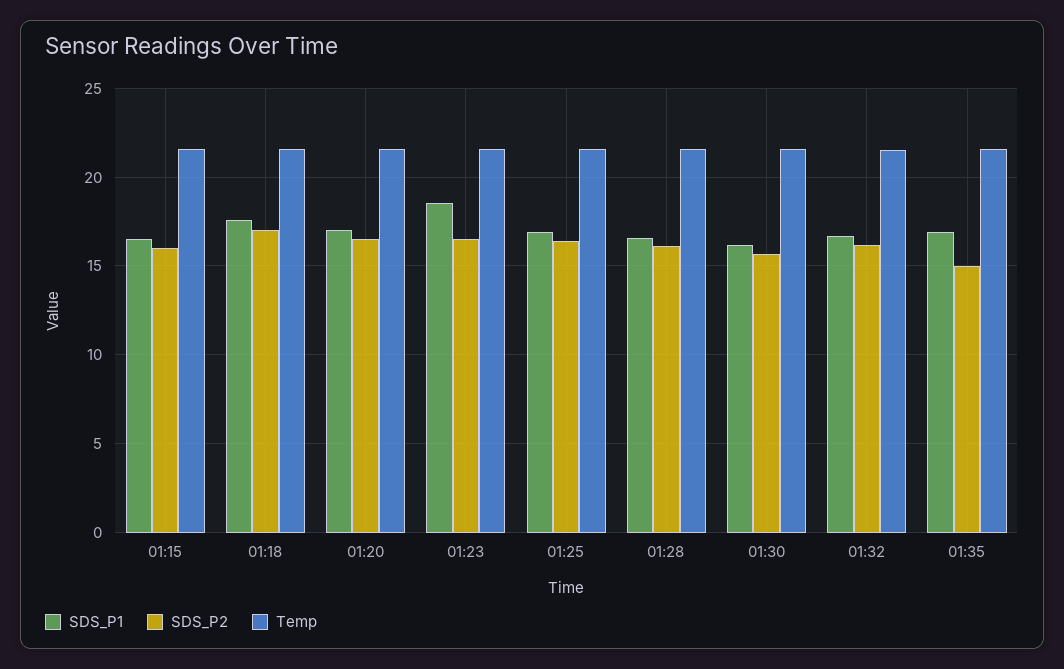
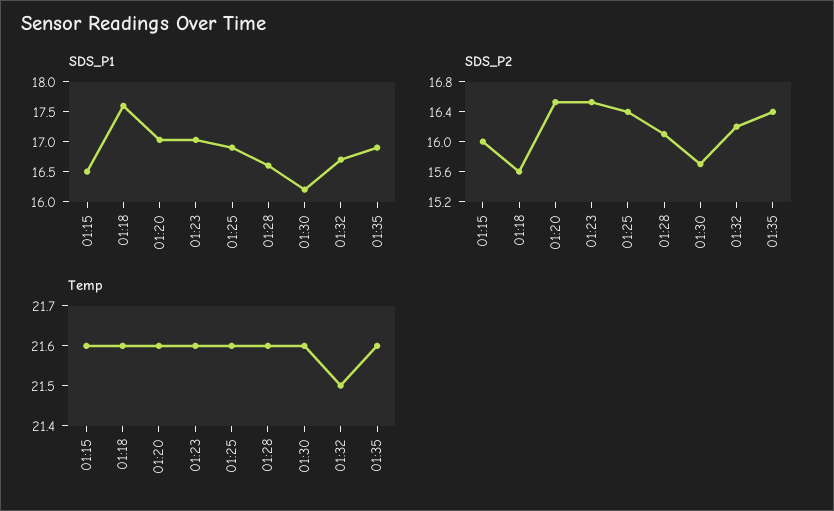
  {
    "SDS_P1": {
      "01:15": 16.5,
      "01:18": 17.5,
      "01:20": 17,
-     "01:23": 18.5,
+     "01:23": 17,
      "01:25": 17,
      "01:28": 16.5,
      "01:30": 16.25,
      "01:32": 16.75,
      "01:35": 17
    },
    "SDS_P2": {
      "01:15": 16,
-     "01:18": 17,
+     "01:18": 15.6,
      "01:20": 16.6,
      "01:23": 16.6,
      "01:25": 16.4,
      "01:28": 16.2,
      "01:30": 15.8,
      "01:32": 16.2,
-     "01:35": 15
+     "01:35": 16.4
    },
    "Temp": {
      "01:15": 21.6,
      "01:18": 21.6,
      "01:20": 21.6,
      "01:23": 21.6,
      "01:25": 21.6,
      "01:28": 21.6,
      "01:30": 21.6,
      "01:32": 21.5,
      "01:35": 21.6
    }
  }

